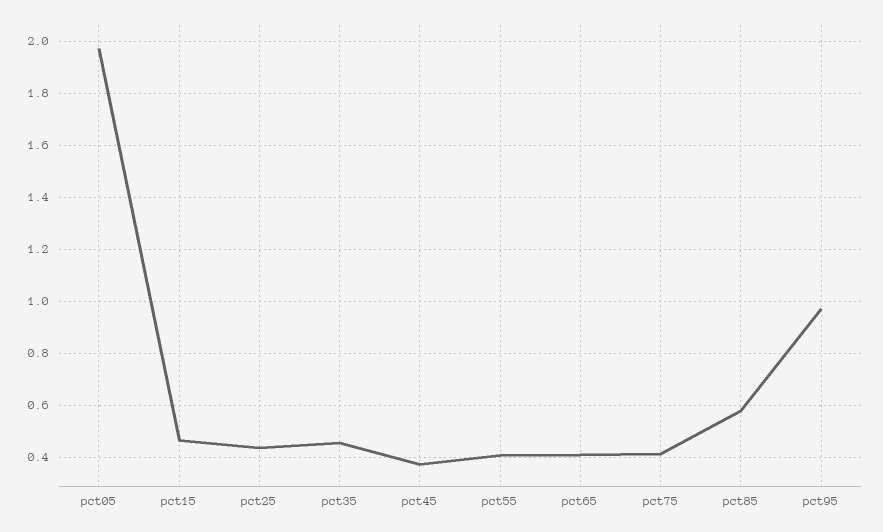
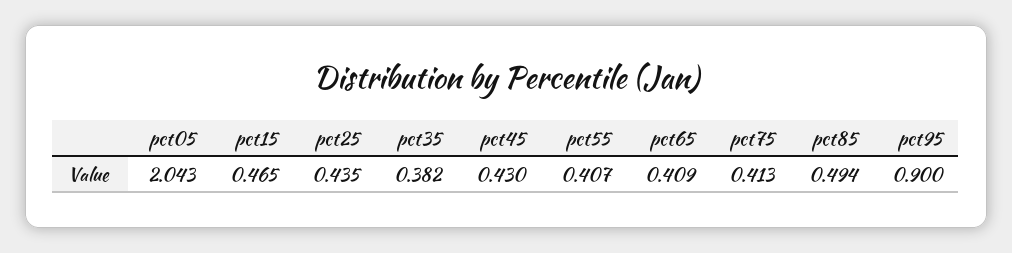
  {
-   "pct05": 1.975,
+   "pct05": 2.043,
    "pct15": 0.465,
    "pct25": 0.435,
-   "pct35": 0.45,
+   "pct35": 0.382,
-   "pct45": 0.375,
+   "pct45": 0.43,
    "pct55": 0.407,
    "pct65": 0.409,
    "pct75": 0.413,
-   "pct85": 0.575,
+   "pct85": 0.494,
-   "pct95": 0.975
+   "pct95": 0.9
  }

